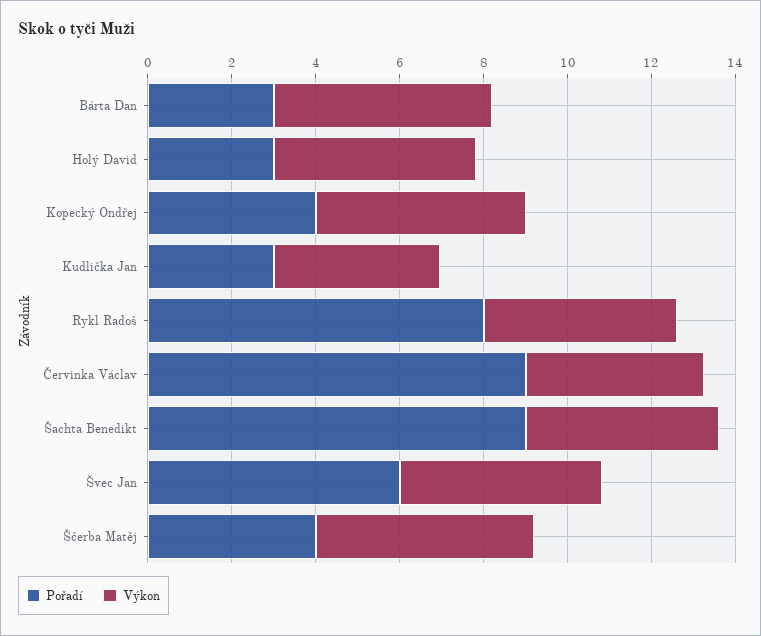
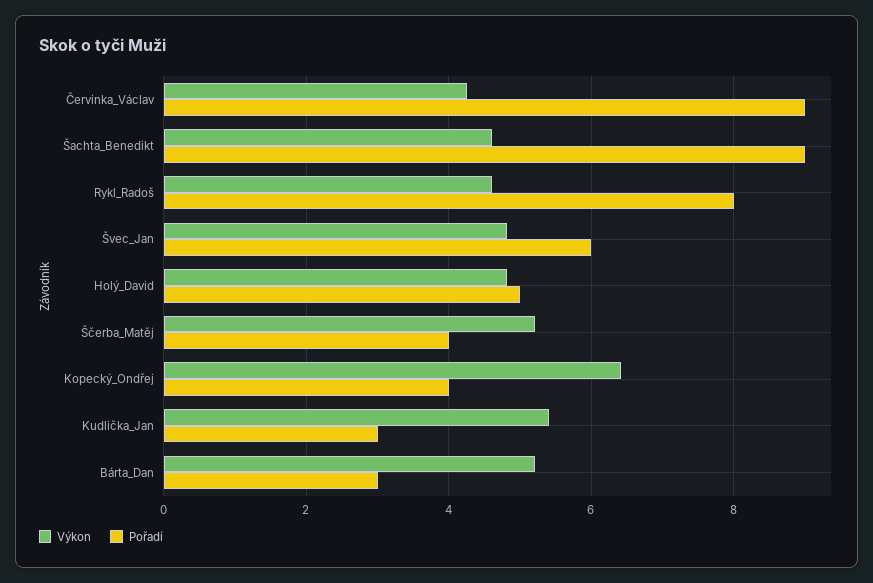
  {
    "Pořadí": {
      "Bárta Dan": 3,
-     "Holý David": 3,
+     "Holý David": 5,
      "Kopecký Ondřej": 4,
      "Kudlička Jan": 3,
      "Rykl Radoš": 8,
      "Červinka Václav": 9,
      "Šachta Benedikt": 9,
      "Švec Jan": 6,
      "Ščerba Matěj": 4
    },
    "Výkon": {
      "Bárta Dan": 5.2,
      "Holý David": 4.8,
-     "Kopecký Ondřej": 5,
+     "Kopecký Ondřej": 6.4,
-     "Kudlička Jan": 4,
+     "Kudlička Jan": 5.4,
      "Rykl Radoš": 4.6,
      "Červinka Václav": 4.2,
      "Šachta Benedikt": 4.6,
      "Švec Jan": 4.8,
      "Ščerba Matěj": 5.2
    }
  }

